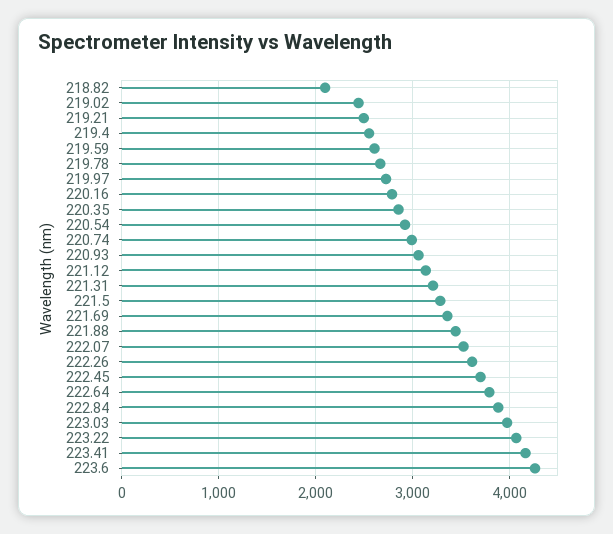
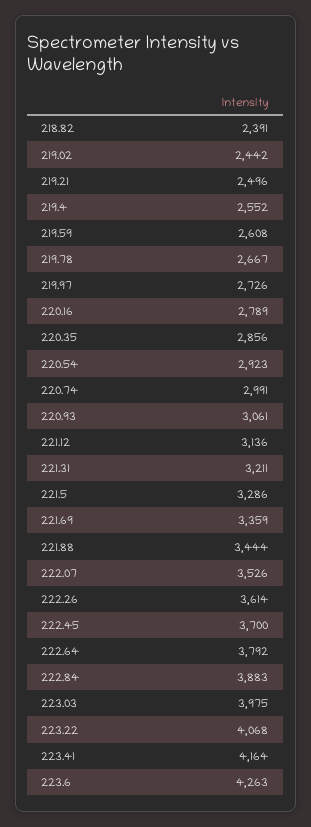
  {
-   "218.82": 2100,
+   "218.82": 2391,
    "219.02": 2442,
    "219.21": 2496,
    "219.4": 2552,
    "219.59": 2608,
    "219.78": 2667,
    "219.97": 2726,
    "220.16": 2789,
    "220.35": 2856,
    "220.54": 2923,
    "220.74": 2991,
    "220.93": 3061,
    "221.12": 3136,
    "221.31": 3211,
    "221.5": 3286,
    "221.69": 3359,
    "221.88": 3444,
    "222.07": 3526,
    "222.26": 3614,
    "222.45": 3700,
    "222.64": 3792,
    "222.84": 3883,
    "223.03": 3975,
    "223.22": 4068,
    "223.41": 4164,
    "223.6": 4263
  }

